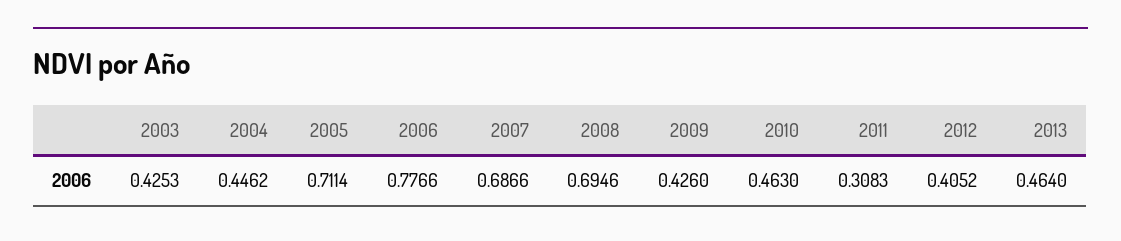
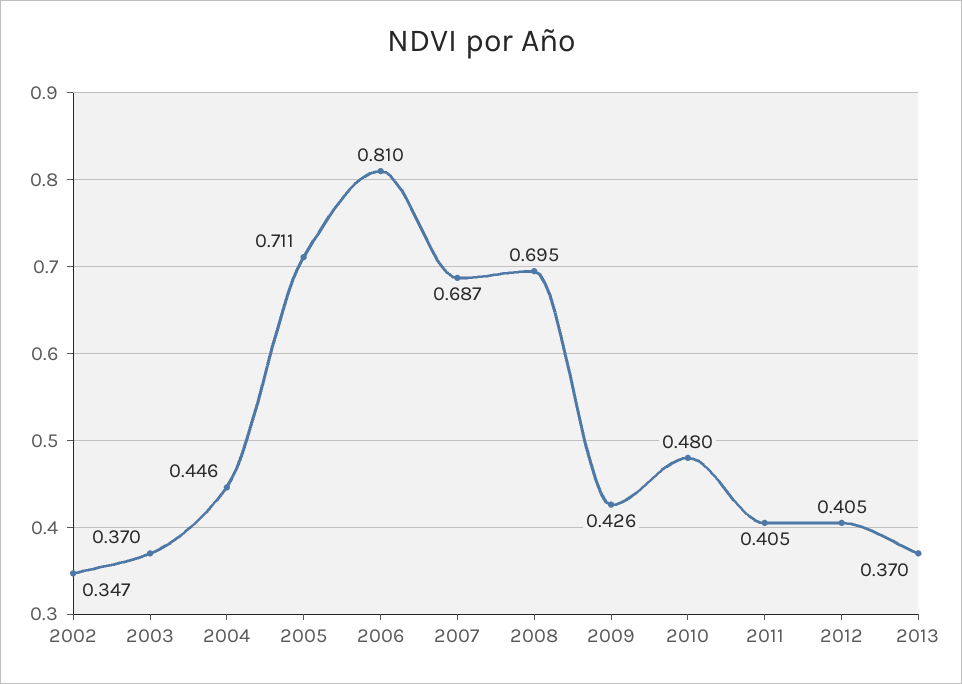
  {
-   "2003": 0.4253,
+   "2003": 0.37,
    "2004": 0.4462,
    "2005": 0.7114,
-   "2006": 0.7766,
+   "2006": 0.81,
    "2007": 0.6866,
    "2008": 0.6946,
    "2009": 0.426,
-   "2010": 0.463,
+   "2010": 0.48,
-   "2011": 0.3083,
+   "2011": 0.405,
    "2012": 0.4052,
-   "2013": 0.464
+   "2013": 0.37,
+   "2002": 0.347
  }

